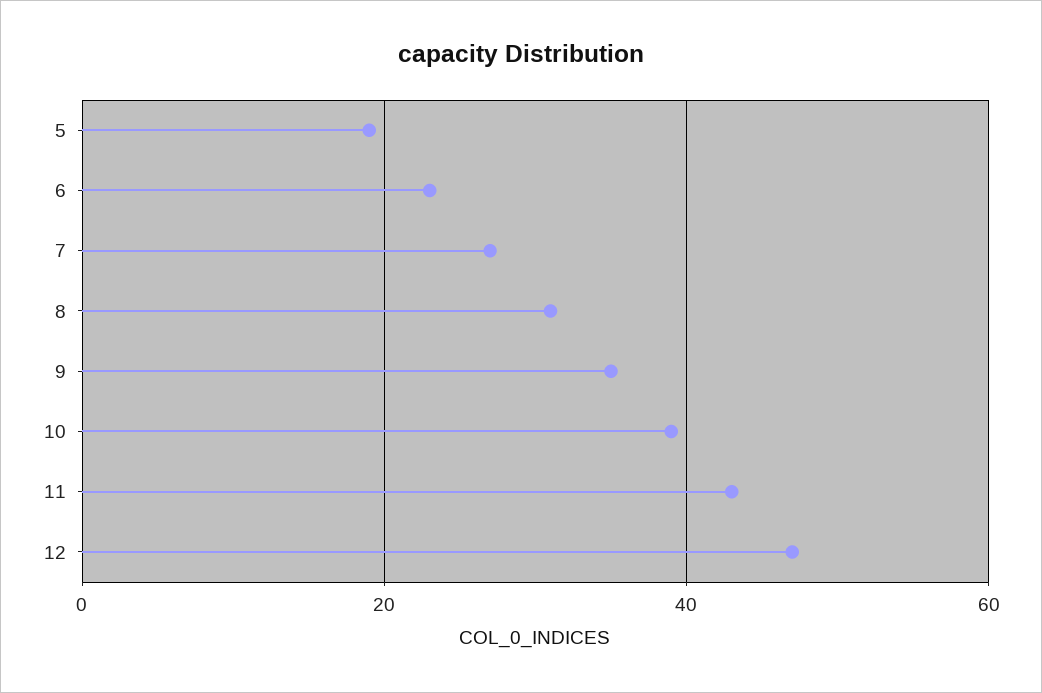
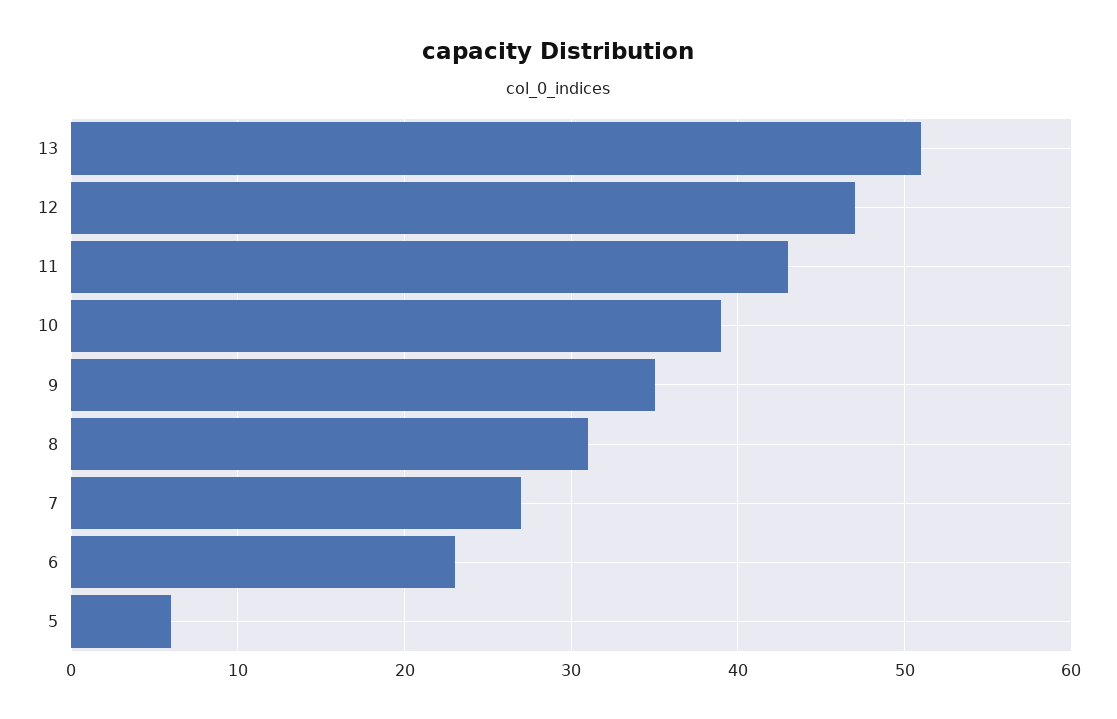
  {
-   "5": 20,
+   "5": 6,
    "6": 23,
    "7": 27,
    "8": 31,
    "9": 35,
    "10": 39,
    "11": 43,
-   "12": 47
+   "12": 47,
+   "13": 51
  }

